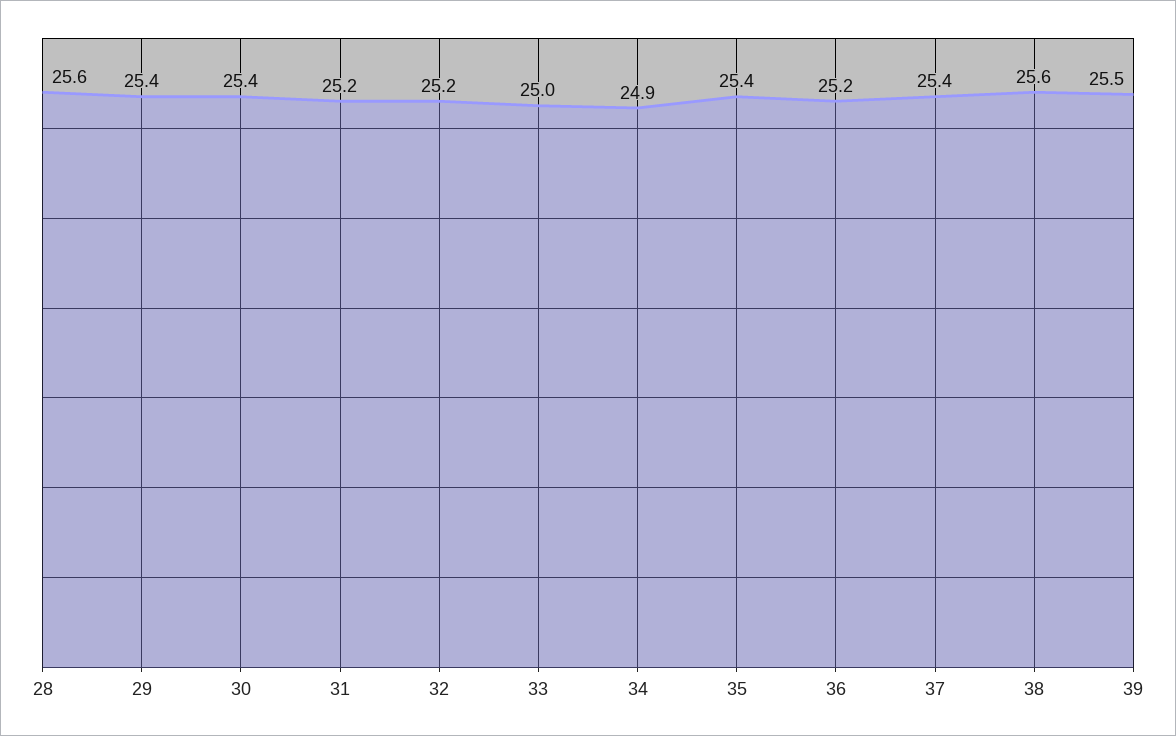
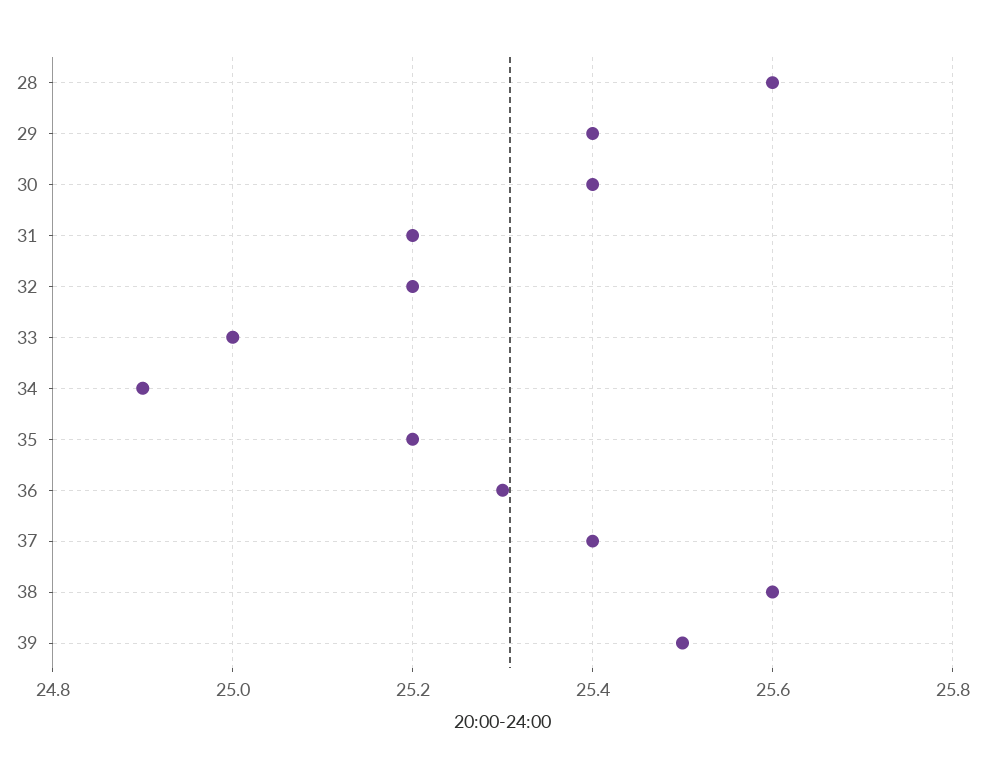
  {
    "28": 25.6,
    "29": 25.4,
    "30": 25.4,
    "31": 25.2,
    "32": 25.2,
    "33": 25,
    "34": 24.9,
-   "35": 25.4,
+   "35": 25.2,
-   "36": 25.2,
+   "36": 25.3,
    "37": 25.4,
    "38": 25.6,
    "39": 25.5
  }

